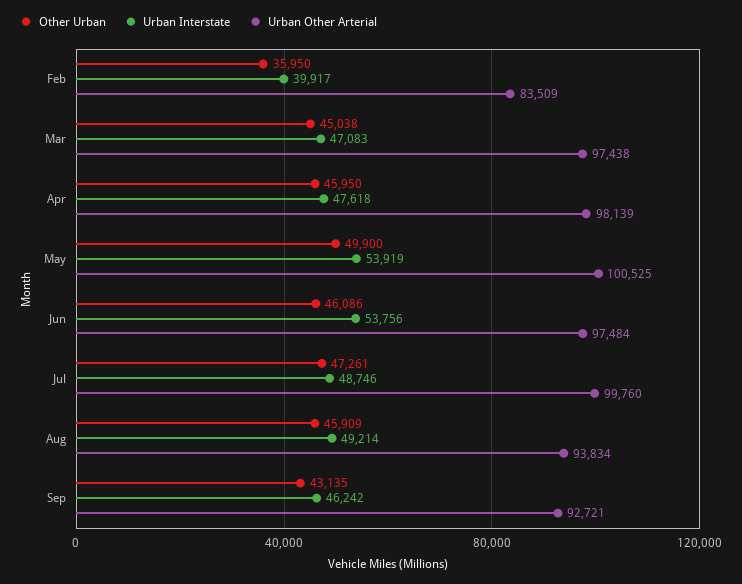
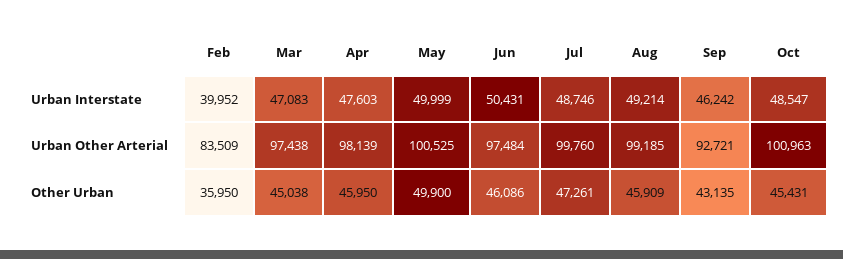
  {
    "Other Urban": {
      "Feb": 35950,
      "Mar": 45038,
      "Apr": 45950,
      "May": 49900,
      "Jun": 46086,
      "Jul": 47261,
      "Aug": 45909,
-     "Sep": 43135
+     "Sep": 43135,
+     "Oct": 45431
    },
    "Urban Interstate": {
-     "Feb": 39917,
+     "Feb": 39952,
      "Mar": 47083,
-     "Apr": 47618,
+     "Apr": 47603,
-     "May": 53919,
+     "May": 49999,
-     "Jun": 53756,
+     "Jun": 50431,
      "Jul": 48746,
      "Aug": 49214,
-     "Sep": 46242
+     "Sep": 46242,
+     "Oct": 48547
    },
    "Urban Other Arterial": {
      "Feb": 83509,
      "Mar": 97438,
      "Apr": 98139,
      "May": 100525,
      "Jun": 97484,
      "Jul": 99760,
-     "Aug": 93834,
+     "Aug": 99185,
-     "Sep": 92721
+     "Sep": 92721,
+     "Oct": 100963
    }
  }

